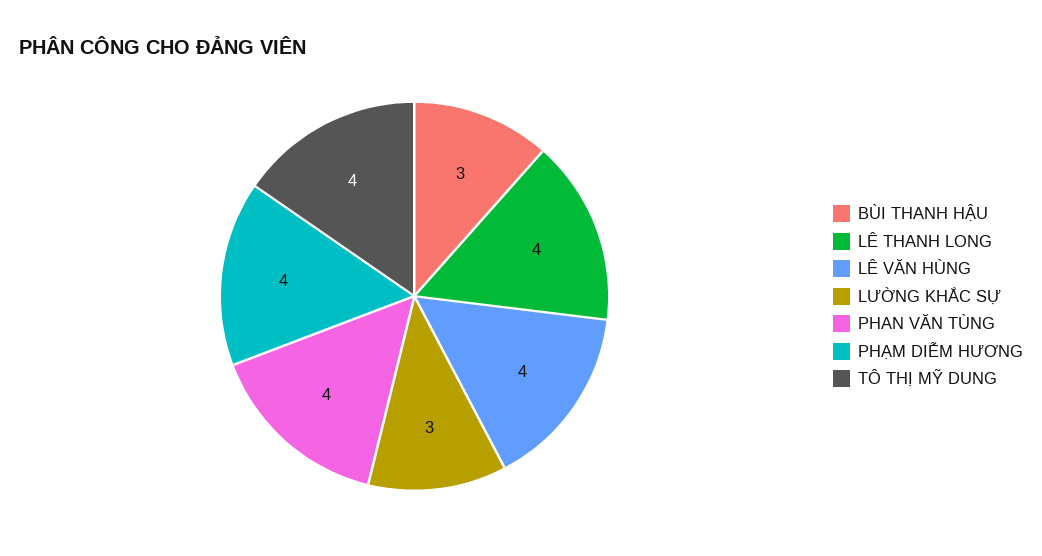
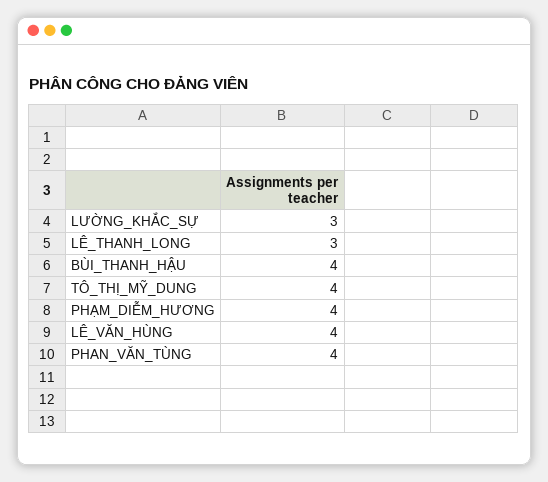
  {
-   "BÙI THANH HẬU": 3,
+   "BÙI THANH HẬU": 4,
-   "LÊ THANH LONG": 4,
+   "LÊ THANH LONG": 3,
    "LÊ VĂN HÙNG": 4,
    "LƯỜNG KHẮC SỰ": 3,
    "PHAN VĂN TÙNG": 4,
    "PHẠM DIỄM HƯƠNG": 4,
    "TÔ THỊ MỸ DUNG": 4
  }

